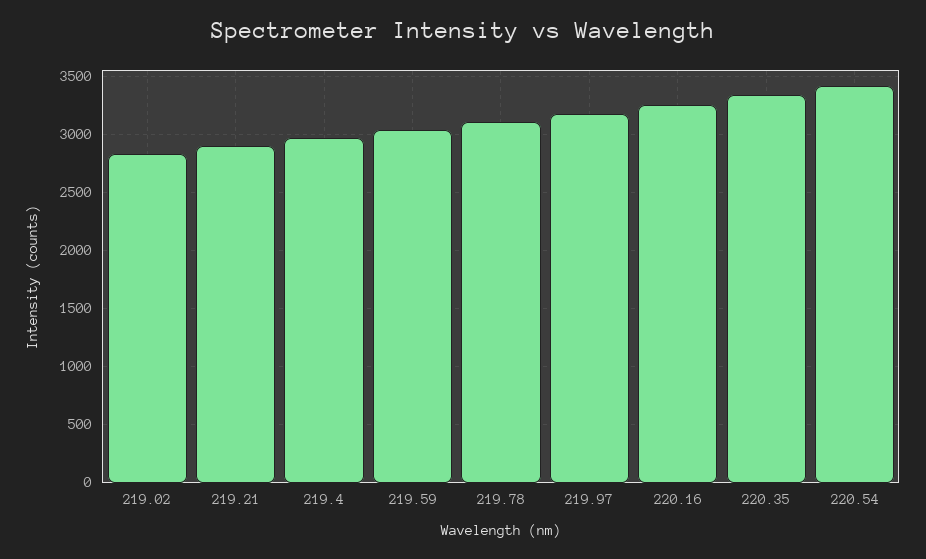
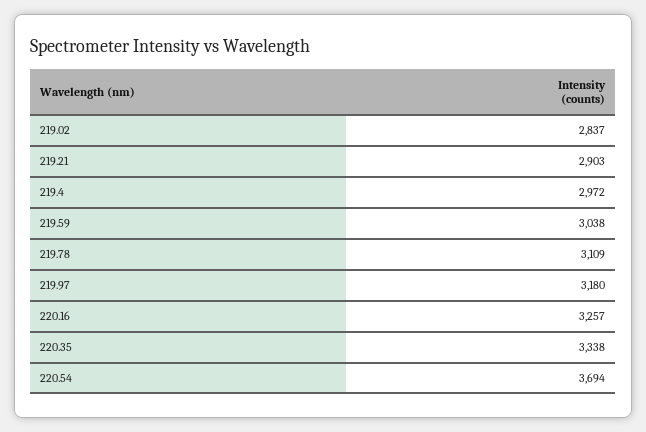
  {
    "219.02": 2837,
    "219.21": 2903,
    "219.4": 2972,
    "219.59": 3038,
    "219.78": 3109,
    "219.97": 3180,
    "220.16": 3257,
    "220.35": 3338,
-   "220.54": 3400
+   "220.54": 3694
  }

